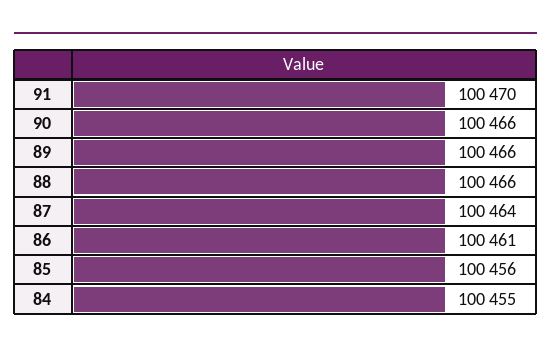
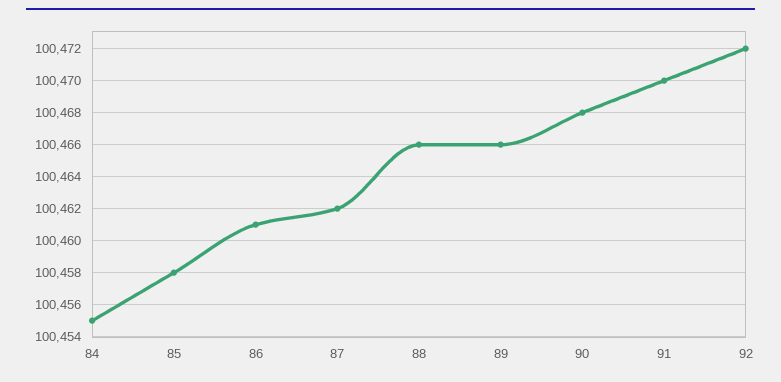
  {
    "91": 100470,
-   "90": 100466,
+   "90": 100468,
    "89": 100466,
    "88": 100466,
-   "87": 100464,
+   "87": 100462,
    "86": 100461,
-   "85": 100456,
+   "85": 100458,
-   "84": 100455
+   "84": 100455,
+   "92": 100472
  }

